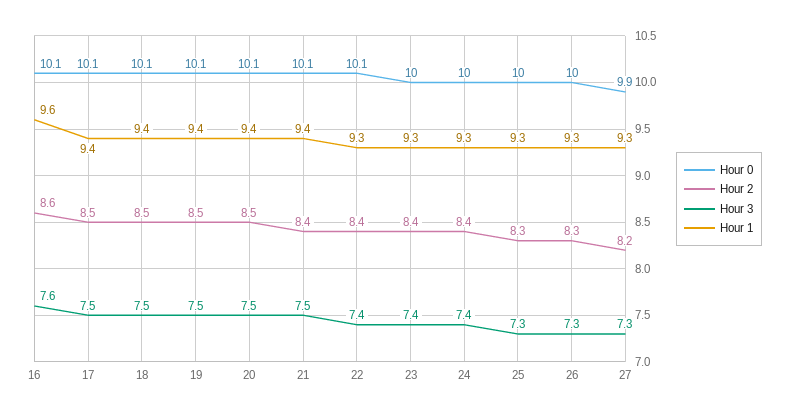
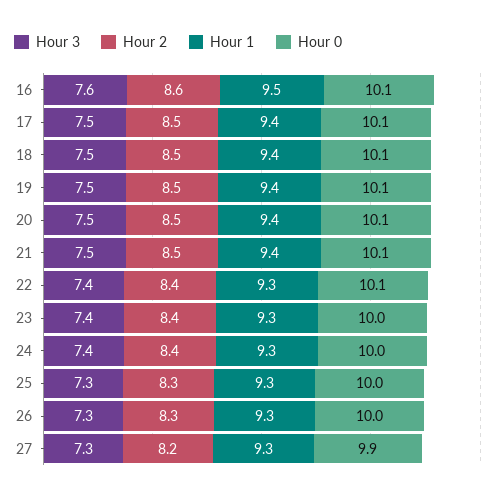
  {
    "Hour 0": {
      "16": 10.1,
      "17": 10.1,
      "18": 10.1,
      "19": 10.1,
      "20": 10.1,
      "21": 10.1,
      "22": 10.1,
      "23": 10,
      "24": 10,
      "25": 10,
      "26": 10,
      "27": 9.9
    },
    "Hour 2": {
      "16": 8.6,
      "17": 8.5,
      "18": 8.5,
      "19": 8.5,
      "20": 8.5,
-     "21": 8.4,
+     "21": 8.5,
      "22": 8.4,
      "23": 8.4,
      "24": 8.4,
      "25": 8.3,
      "26": 8.3,
      "27": 8.2
    },
    "Hour 3": {
      "16": 7.6,
      "17": 7.5,
      "18": 7.5,
      "19": 7.5,
      "20": 7.5,
      "21": 7.5,
      "22": 7.4,
      "23": 7.4,
      "24": 7.4,
      "25": 7.3,
      "26": 7.3,
      "27": 7.3
    },
    "Hour 1": {
-     "16": 9.6,
+     "16": 9.5,
      "17": 9.4,
      "18": 9.4,
      "19": 9.4,
      "20": 9.4,
      "21": 9.4,
      "22": 9.3,
      "23": 9.3,
      "24": 9.3,
      "25": 9.3,
      "26": 9.3,
      "27": 9.3
    }
  }

